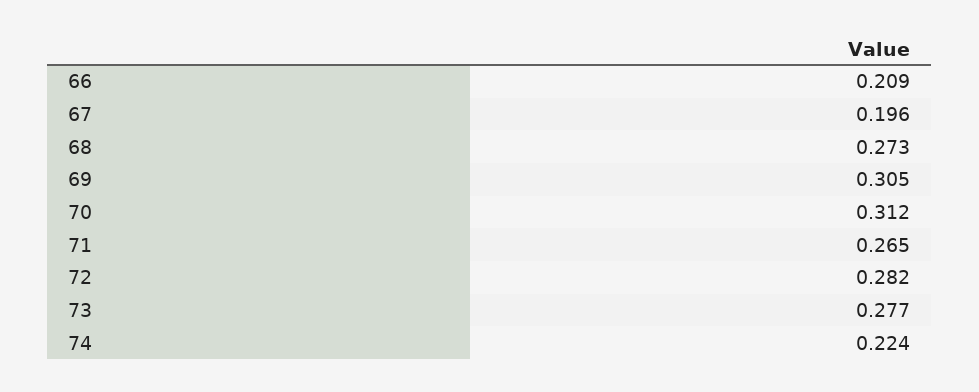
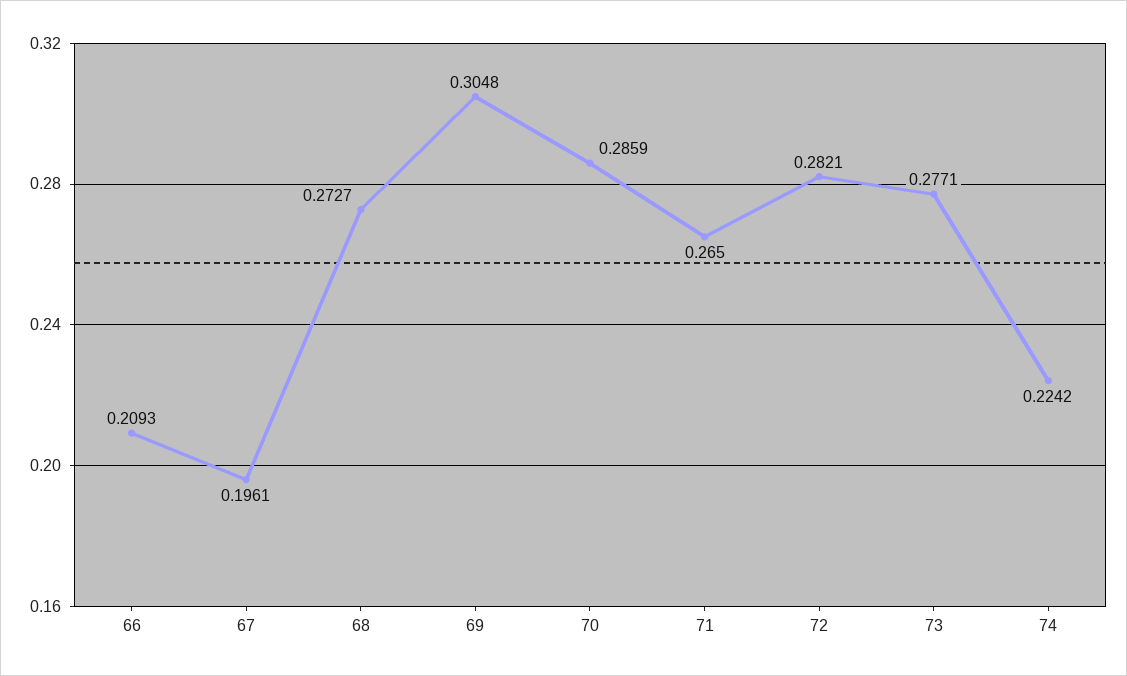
  {
    "66": 0.2093,
    "67": 0.1961,
    "68": 0.2727,
    "69": 0.3048,
-   "70": 0.312,
+   "70": 0.2859,
    "71": 0.265,
    "72": 0.2821,
    "73": 0.2771,
    "74": 0.2242
  }

